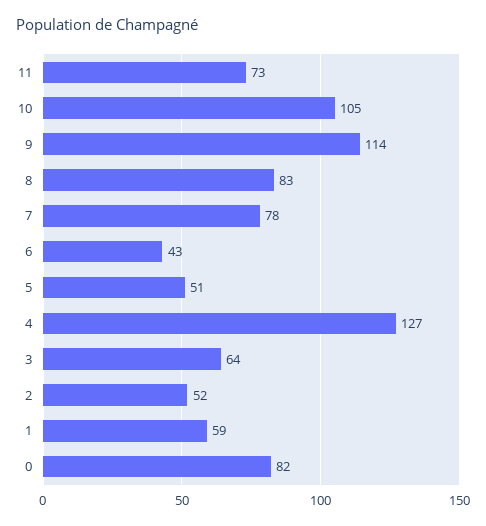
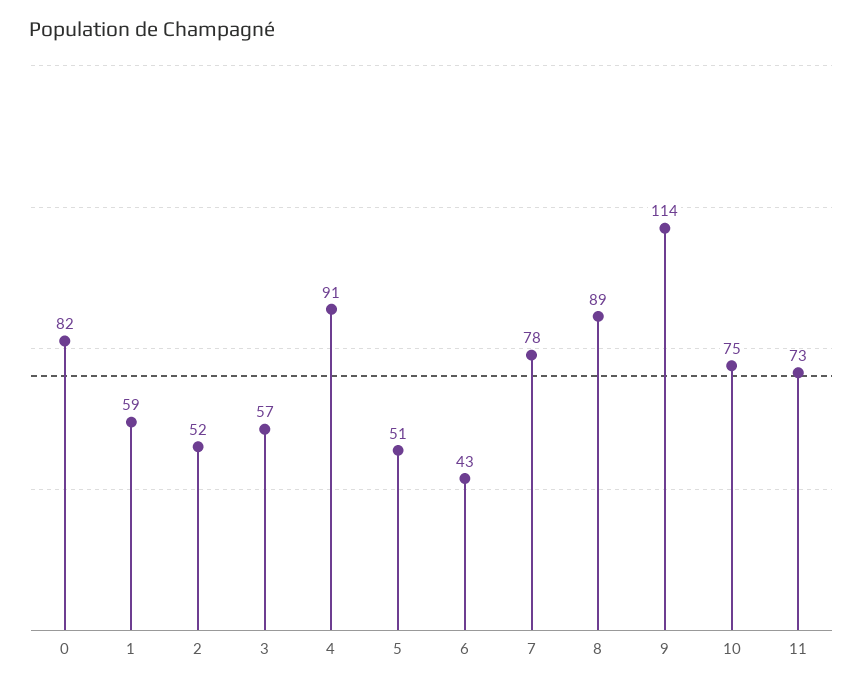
  {
    "11": 73,
-   "10": 105,
+   "10": 75,
    "9": 114,
-   "8": 83,
+   "8": 89,
    "7": 78,
    "6": 43,
    "5": 51,
-   "4": 127,
+   "4": 91,
-   "3": 64,
+   "3": 57,
    "2": 52,
    "1": 59,
    "0": 82
  }

